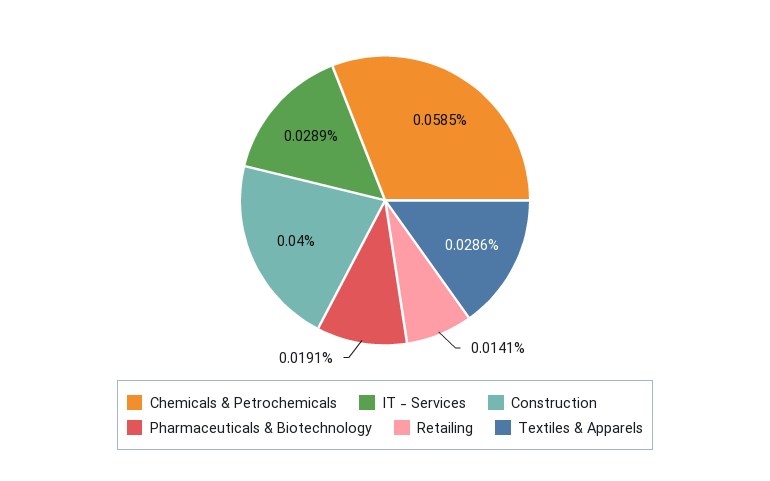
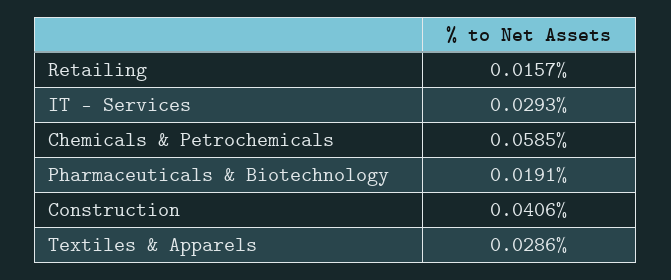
  {
    "Chemicals & Petrochemicals": 0.0585,
-   "IT - Services": 0.0289,
+   "IT - Services": 0.0293,
-   "Construction": 0.04,
+   "Construction": 0.0406,
    "Pharmaceuticals & Biotechnology": 0.0191,
-   "Retailing": 0.0141,
+   "Retailing": 0.0157,
    "Textiles & Apparels": 0.0286
  }

